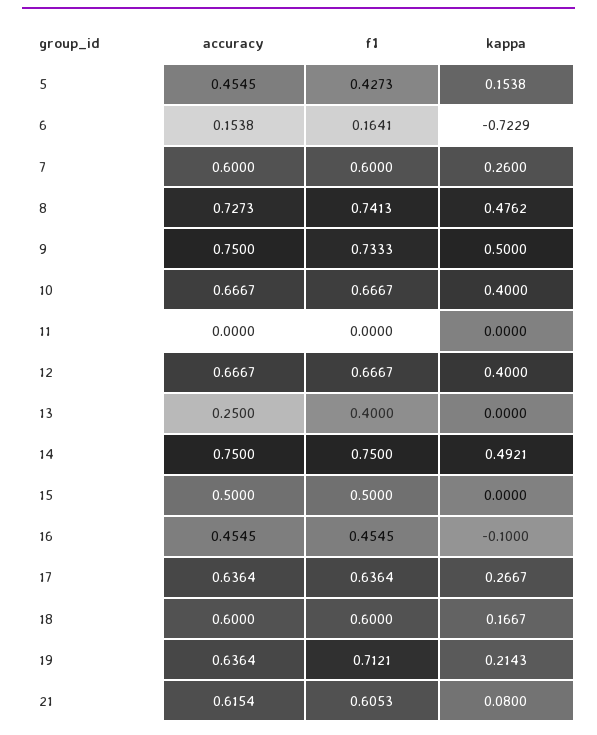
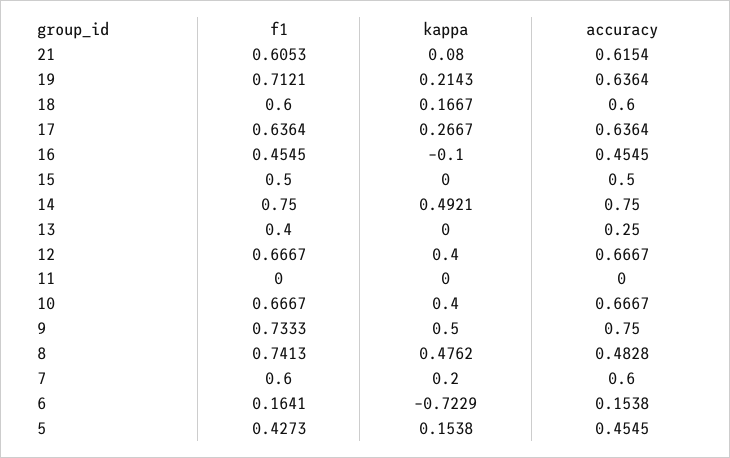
  {
    "accuracy": {
      "5": 0.4545,
      "6": 0.1538,
      "7": 0.6,
-     "8": 0.7273,
+     "8": 0.4828,
      "9": 0.75,
      "10": 0.6667,
      "11": 0,
      "12": 0.6667,
      "13": 0.25,
      "14": 0.75,
      "15": 0.5,
      "16": 0.4545,
      "17": 0.6364,
      "18": 0.6,
      "19": 0.6364,
      "21": 0.6154
    },
    "f1": {
      "5": 0.4273,
      "6": 0.1641,
      "7": 0.6,
      "8": 0.7413,
      "9": 0.7333,
      "10": 0.6667,
      "11": 0,
      "12": 0.6667,
      "13": 0.4,
      "14": 0.75,
      "15": 0.5,
      "16": 0.4545,
      "17": 0.6364,
      "18": 0.6,
      "19": 0.7121,
      "21": 0.6053
    },
    "kappa": {
      "5": 0.1538,
      "6": -0.7229,
-     "7": 0.26,
+     "7": 0.2,
      "8": 0.4762,
      "9": 0.5,
      "10": 0.4,
      "11": 0,
      "12": 0.4,
      "13": 0,
      "14": 0.4921,
      "15": 0,
      "16": -0.1,
      "17": 0.2667,
      "18": 0.1667,
      "19": 0.2143,
      "21": 0.08
    }
  }

